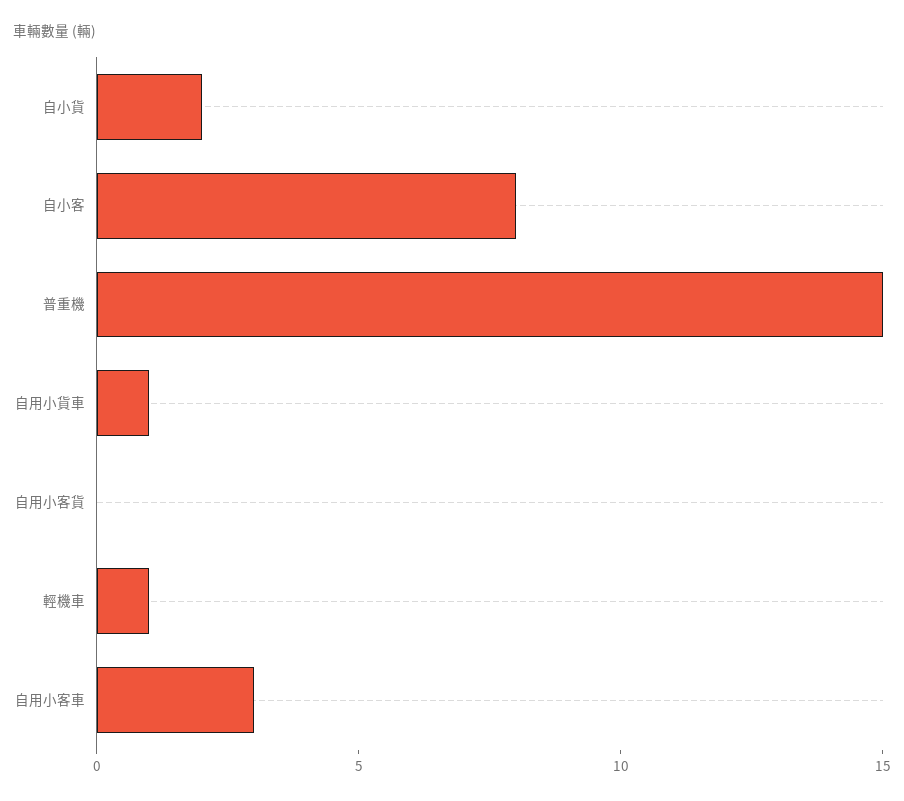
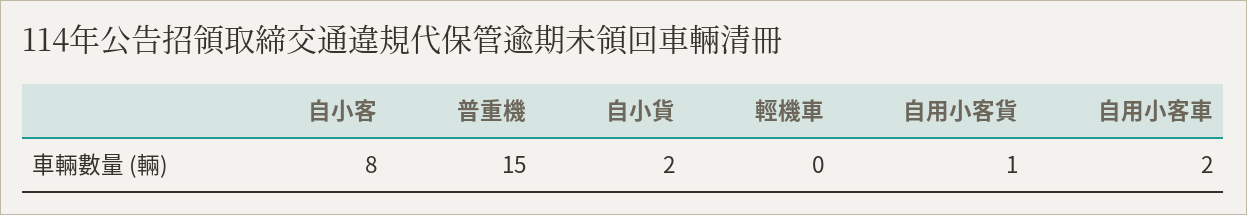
  {
    "自小貨": 2,
    "自小客": 8,
    "普重機": 15,
-   "自用小貨車": 1,
-   "自用小客貨": 0,
+   "自用小客貨": 1,
-   "輕機車": 1,
+   "輕機車": 0,
-   "自用小客車": 3
+   "自用小客車": 2
  }

